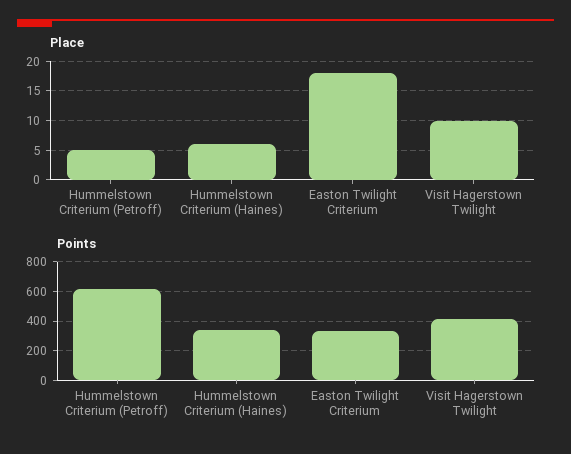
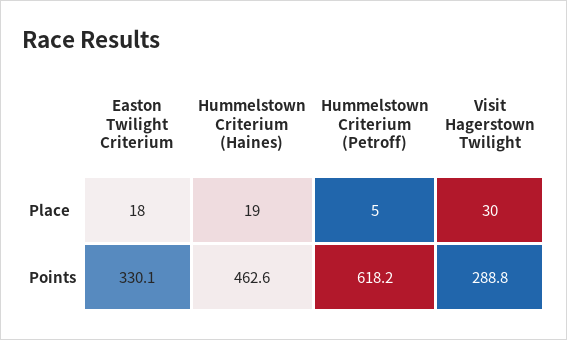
  {
    "Place": {
      "Hummelstown Criterium (Petroff)": 5,
-     "Hummelstown Criterium (Haines)": 5,
+     "Hummelstown Criterium (Haines)": 19,
      "Easton Twilight Criterium": 18,
-     "Visit Hagerstown Twilight": 10
+     "Visit Hagerstown Twilight": 30
    },
    "Points": {
      "Hummelstown Criterium (Petroff)": 618.2,
-     "Hummelstown Criterium (Haines)": 350,
+     "Hummelstown Criterium (Haines)": 462.6,
      "Easton Twilight Criterium": 330.1,
-     "Visit Hagerstown Twilight": 400
+     "Visit Hagerstown Twilight": 288.8
    }
  }

